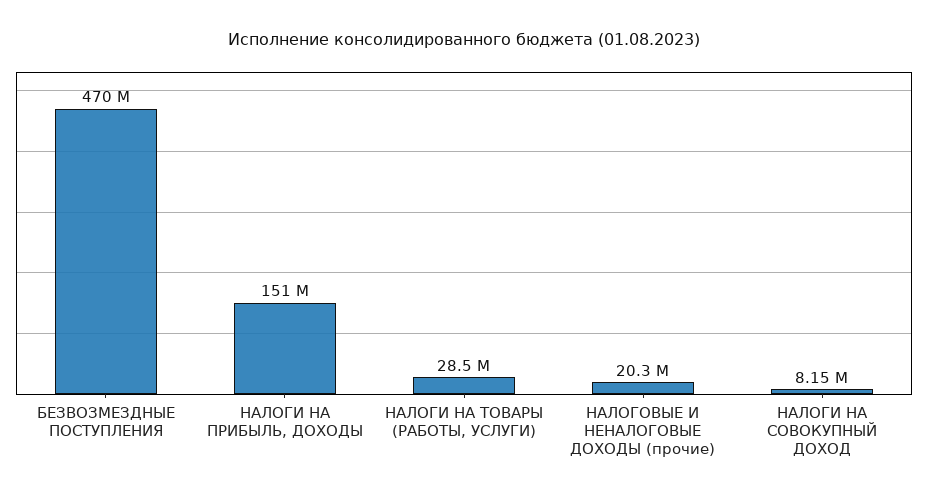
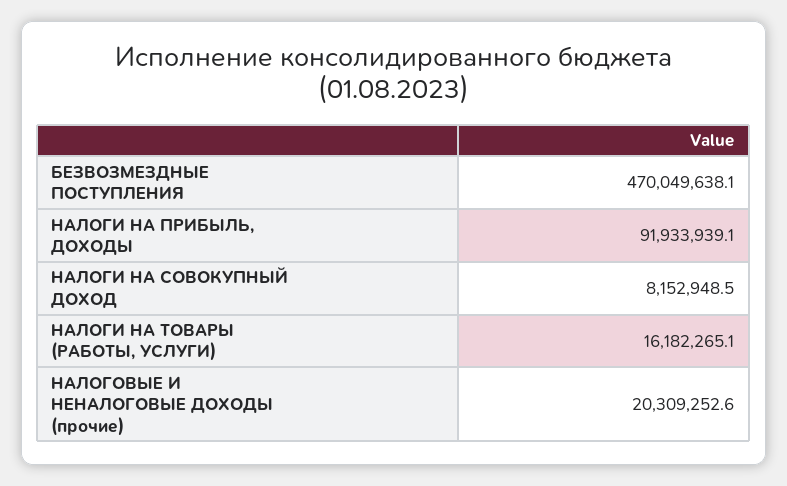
  {
    "БЕЗВОЗМЕЗДНЫЕ ПОСТУПЛЕНИЯ": 470049638.1,
-   "НАЛОГИ НА ПРИБЫЛЬ, ДОХОДЫ": 151000000,
+   "НАЛОГИ НА ПРИБЫЛЬ, ДОХОДЫ": 91933939.1,
-   "НАЛОГИ НА ТОВАРЫ (РАБОТЫ, УСЛУГИ)": 28500000,
+   "НАЛОГИ НА ТОВАРЫ (РАБОТЫ, УСЛУГИ)": 16182265.1,
    "НАЛОГОВЫЕ И НЕНАЛОГОВЫЕ ДОХОДЫ (прочие)": 20309252.6,
    "НАЛОГИ НА СОВОКУПНЫЙ ДОХОД": 8152948.5
  }

